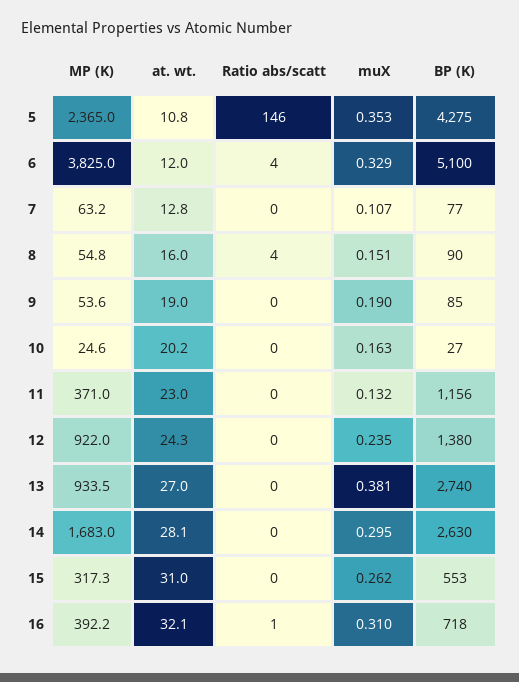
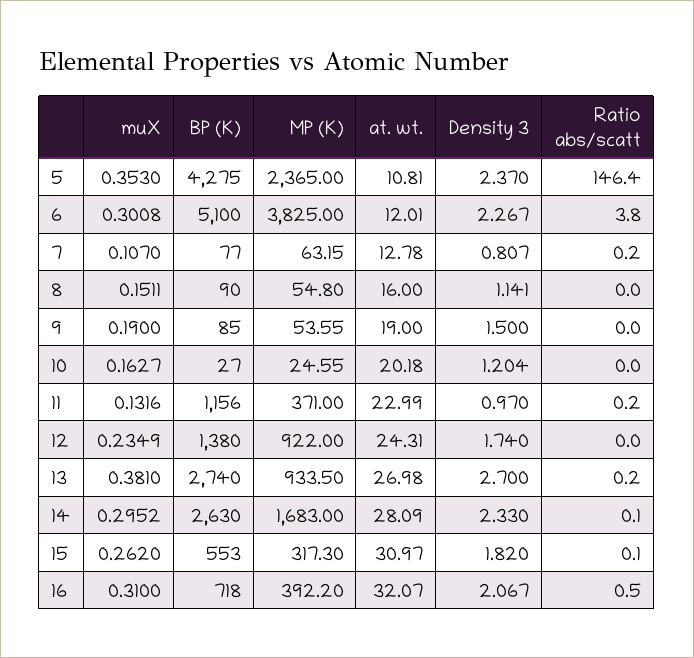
  {
    "MP (K)": {
      "5": 2365,
      "6": 3825,
      "7": 63.15,
      "8": 54.8,
      "9": 53.55,
      "10": 24.55,
      "11": 371,
      "12": 922,
      "13": 933.5,
      "14": 1683,
      "15": 317.3,
      "16": 392.2
    },
    "at. wt.": {
      "5": 10.81,
      "6": 12.01,
      "7": 12.78,
      "8": 16,
      "9": 19,
      "10": 20.18,
      "11": 22.99,
      "12": 24.31,
      "13": 26.98,
      "14": 28.09,
      "15": 30.97,
      "16": 32.07
    },
    "Ratio abs/scatt": {
      "5": 146.4,
      "6": 3.8,
      "7": 0.2,
-     "8": 4,
+     "8": 0,
      "9": 0,
      "10": 0,
      "11": 0.2,
      "12": 0,
      "13": 0.2,
      "14": 0.1,
      "15": 0.1,
      "16": 0.5
    },
    "muX": {
      "5": 0.353,
-     "6": 0.329,
+     "6": 0.3008,
      "7": 0.107,
      "8": 0.1511,
      "9": 0.19,
      "10": 0.1627,
      "11": 0.1316,
      "12": 0.2349,
      "13": 0.381,
      "14": 0.2952,
      "15": 0.262,
      "16": 0.31
    },
    "BP (K)": {
      "5": 4275,
      "6": 5100,
      "7": 77,
      "8": 90,
      "9": 85,
      "10": 27,
      "11": 1156,
      "12": 1380,
      "13": 2740,
      "14": 2630,
      "15": 553,
      "16": 718
-   }
+   },
+   "Density 3": {
+     "5": 2.37,
+     "6": 2.267,
+     "7": 0.807,
+     "8": 1.141,
+     "9": 1.5,
+     "10": 1.204,
+     "11": 0.97,
+     "12": 1.74,
+     "13": 2.7,
+     "14": 2.33,
+     "15": 1.82,
+     "16": 2.067
+   }
  }

